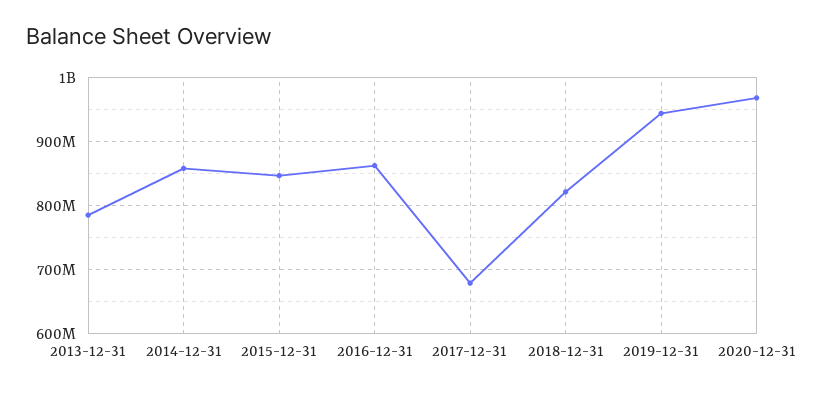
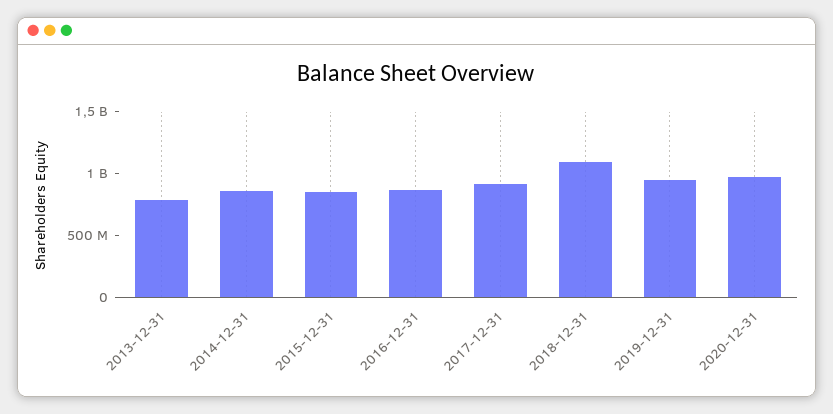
  {
    "2013-12-31": 790000000,
    "2014-12-31": 860000000,
    "2015-12-31": 850000000,
    "2016-12-31": 860000000,
-   "2017-12-31": 680000000,
+   "2017-12-31": 900000000,
-   "2018-12-31": 820000000,
+   "2018-12-31": 1100000000,
    "2019-12-31": 940000000,
    "2020-12-31": 970000000
  }

